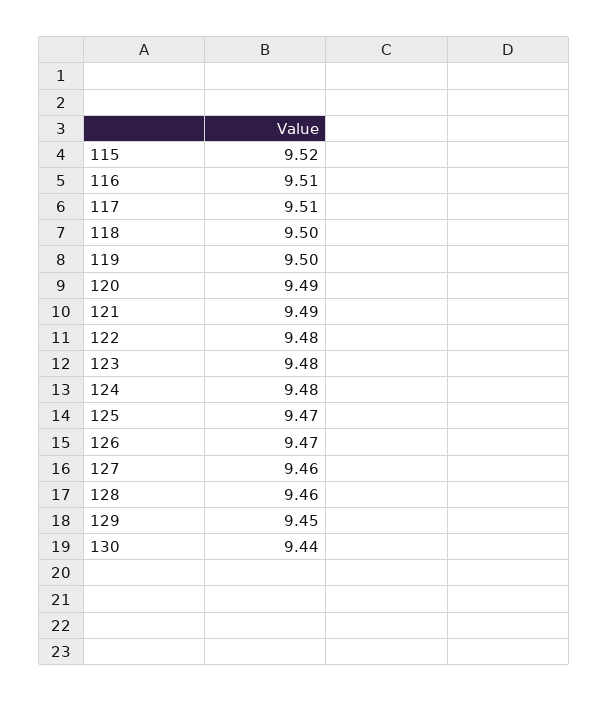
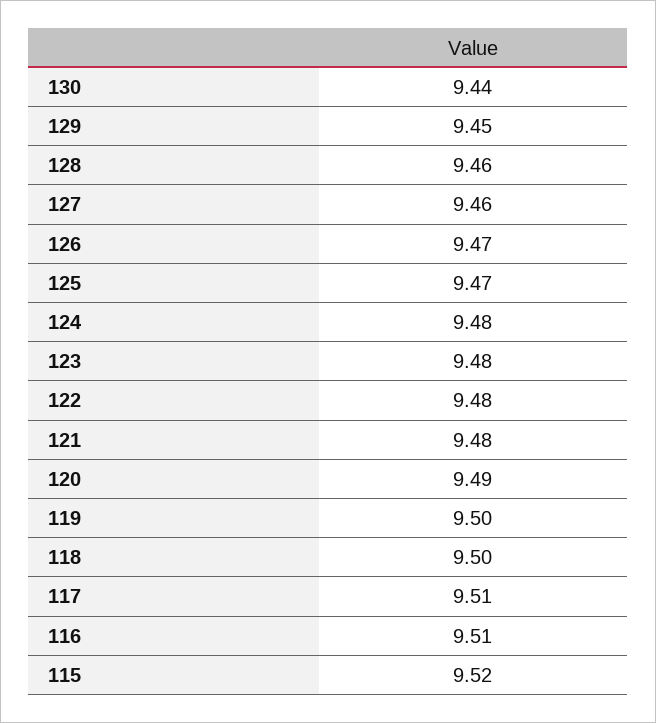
  {
    "115": 9.52,
    "116": 9.51,
    "117": 9.51,
    "118": 9.5,
    "119": 9.5,
    "120": 9.49,
-   "121": 9.49,
+   "121": 9.48,
    "122": 9.48,
    "123": 9.48,
    "124": 9.48,
    "125": 9.47,
    "126": 9.47,
    "127": 9.46,
    "128": 9.46,
    "129": 9.45,
    "130": 9.44
  }

